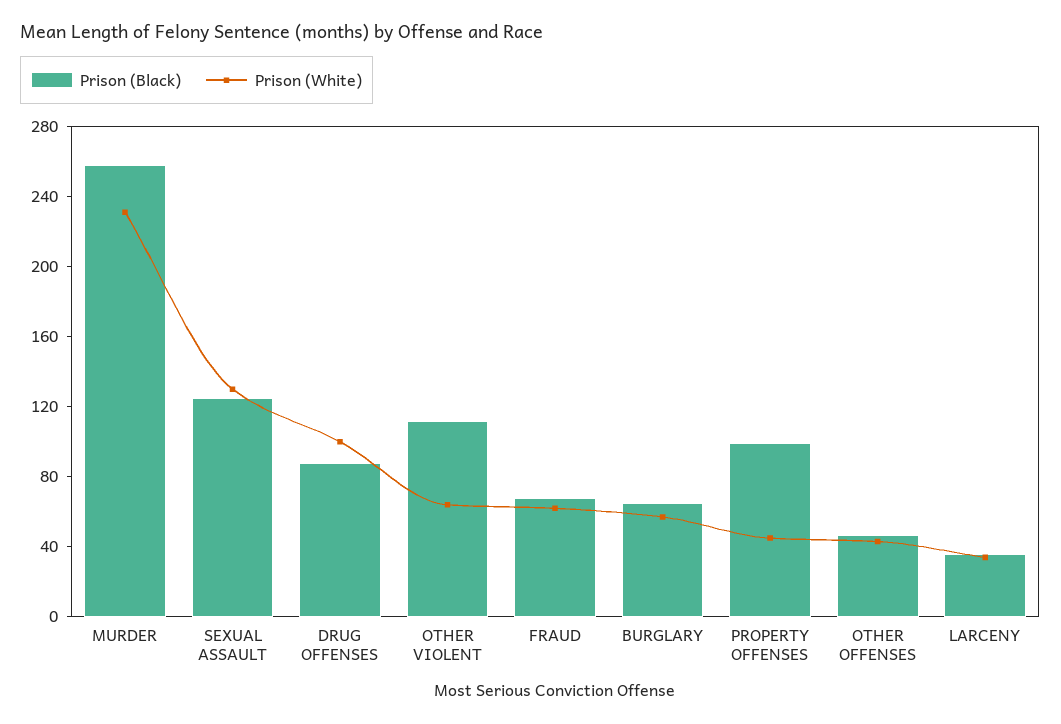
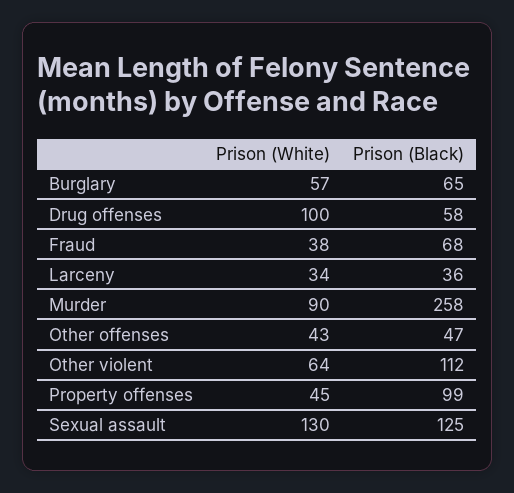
  {
    "Prison (Black)": {
      "MURDER": 258,
      "SEXUAL ASSAULT": 125,
-     "DRUG OFFENSES": 90,
+     "DRUG OFFENSES": 58,
      "OTHER VIOLENT": 112,
      "FRAUD": 68,
      "BURGLARY": 65,
      "PROPERTY OFFENSES": 99,
      "OTHER OFFENSES": 47,
      "LARCENY": 36
    },
    "Prison (White)": {
-     "MURDER": 230,
+     "MURDER": 90,
      "SEXUAL ASSAULT": 130,
      "DRUG OFFENSES": 100,
      "OTHER VIOLENT": 64,
-     "FRAUD": 60,
+     "FRAUD": 38,
      "BURGLARY": 57,
      "PROPERTY OFFENSES": 45,
      "OTHER OFFENSES": 43,
      "LARCENY": 34
    }
  }

